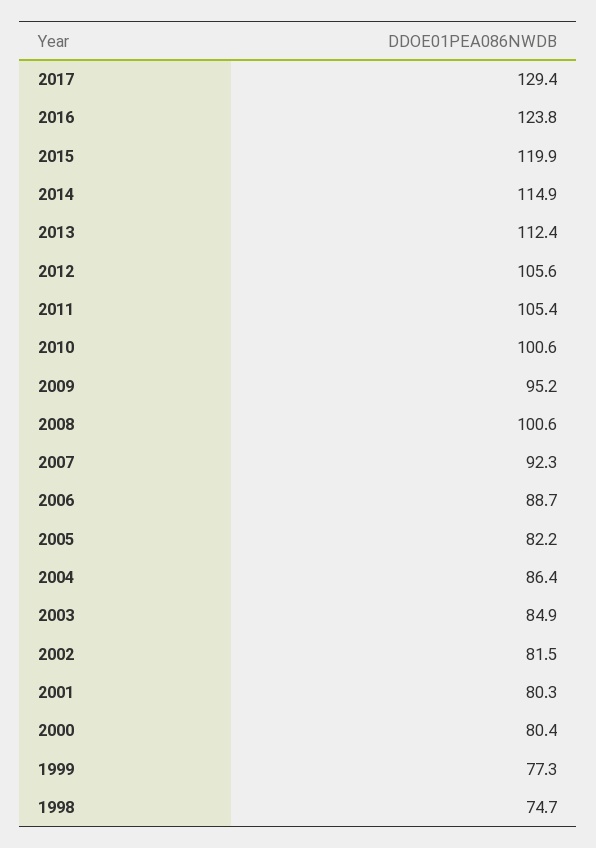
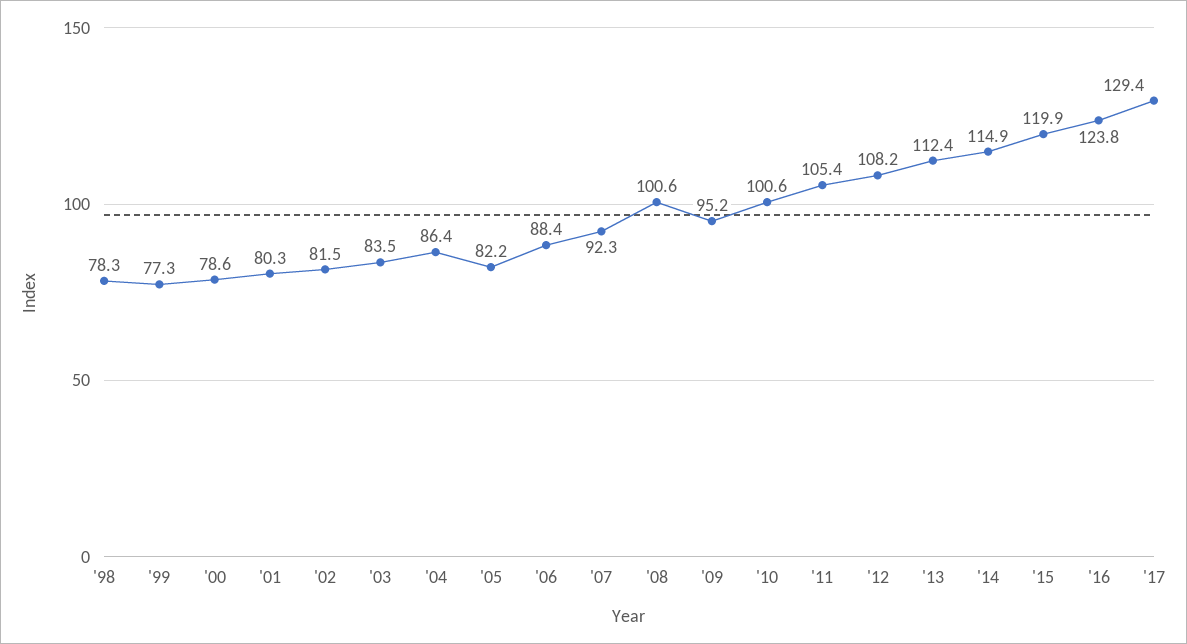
  {
    "2017": 129.4,
    "2016": 123.8,
    "2015": 119.9,
    "2014": 114.9,
    "2013": 112.4,
-   "2012": 105.6,
+   "2012": 108.2,
    "2011": 105.4,
    "2010": 100.6,
    "2009": 95.2,
    "2008": 100.6,
    "2007": 92.3,
-   "2006": 88.7,
+   "2006": 88.4,
    "2005": 82.2,
    "2004": 86.4,
-   "2003": 84.9,
+   "2003": 83.5,
    "2002": 81.5,
    "2001": 80.3,
-   "2000": 80.4,
+   "2000": 78.6,
    "1999": 77.3,
-   "1998": 74.7
+   "1998": 78.3
  }

